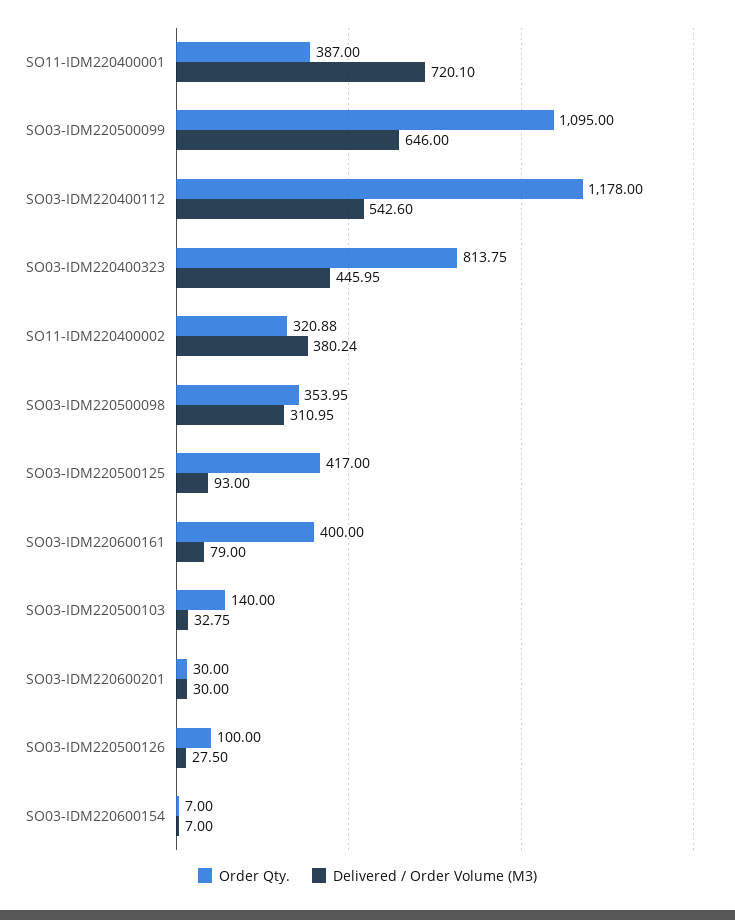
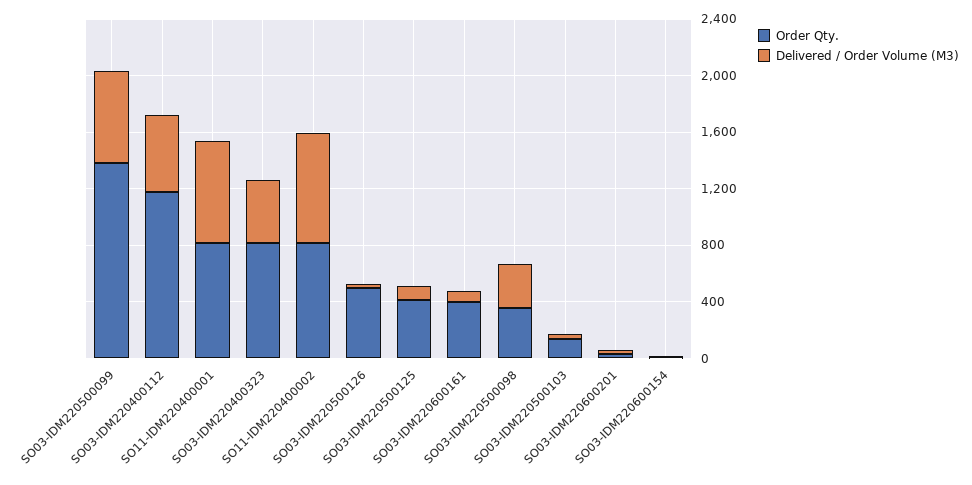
  {
    "Order Qty.": {
-     "SO11-IDM220400001": 387,
+     "SO11-IDM220400001": 800,
-     "SO03-IDM220500099": 1095,
+     "SO03-IDM220500099": 1400,
      "SO03-IDM220400112": 1178,
      "SO03-IDM220400323": 813.75,
-     "SO11-IDM220400002": 320.88,
+     "SO11-IDM220400002": 800,
      "SO03-IDM220500098": 353.95,
      "SO03-IDM220500125": 417,
      "SO03-IDM220600161": 400,
      "SO03-IDM220500103": 140,
      "SO03-IDM220600201": 30,
-     "SO03-IDM220500126": 100,
+     "SO03-IDM220500126": 500,
      "SO03-IDM220600154": 7
    },
    "Delivered / Order Volume (M3)": {
      "SO11-IDM220400001": 720.1,
      "SO03-IDM220500099": 646,
      "SO03-IDM220400112": 542.6,
      "SO03-IDM220400323": 445.95,
-     "SO11-IDM220400002": 380.24,
+     "SO11-IDM220400002": 800,
      "SO03-IDM220500098": 310.95,
      "SO03-IDM220500125": 93,
      "SO03-IDM220600161": 79,
      "SO03-IDM220500103": 32.75,
      "SO03-IDM220600201": 30,
      "SO03-IDM220500126": 27.5,
      "SO03-IDM220600154": 7
    }
  }

